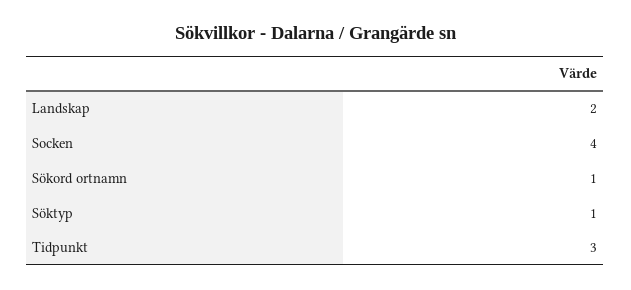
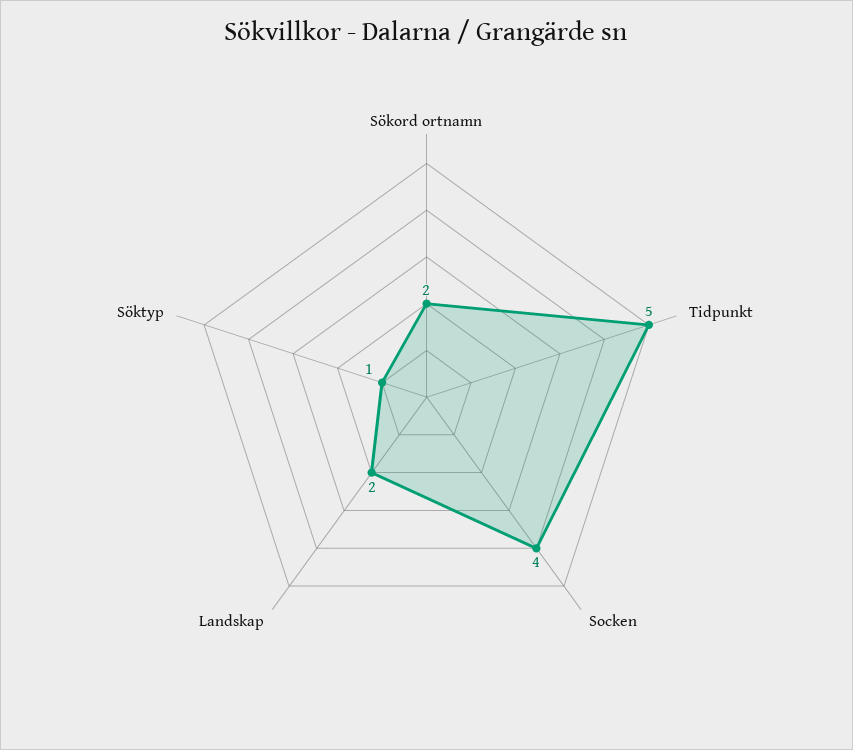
  {
    "Landskap": 2,
    "Socken": 4,
-   "Sökord ortnamn": 1,
+   "Sökord ortnamn": 2,
    "Söktyp": 1,
-   "Tidpunkt": 3
+   "Tidpunkt": 5
  }

